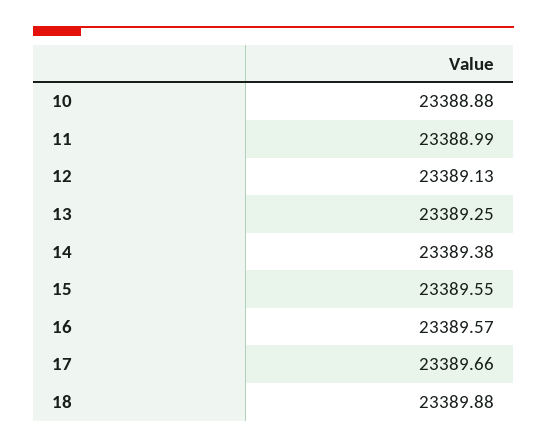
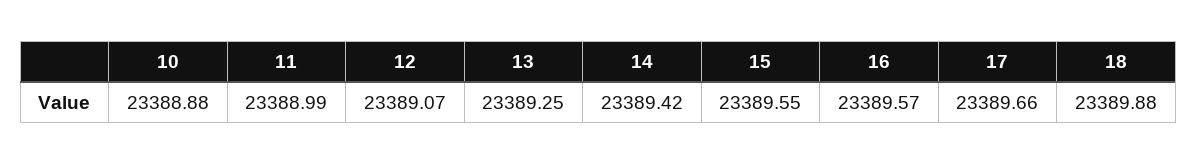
  {
    "10": 23388.88,
    "11": 23388.99,
-   "12": 23389.13,
+   "12": 23389.07,
    "13": 23389.25,
-   "14": 23389.38,
+   "14": 23389.42,
    "15": 23389.55,
    "16": 23389.57,
    "17": 23389.66,
    "18": 23389.88
  }

